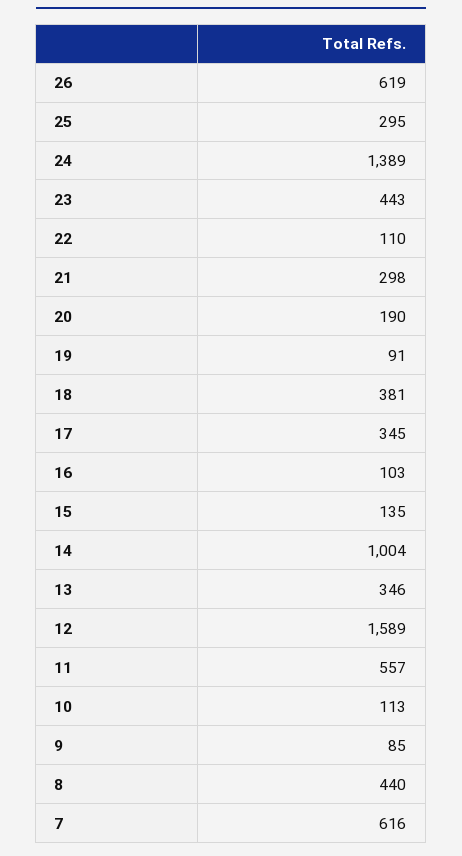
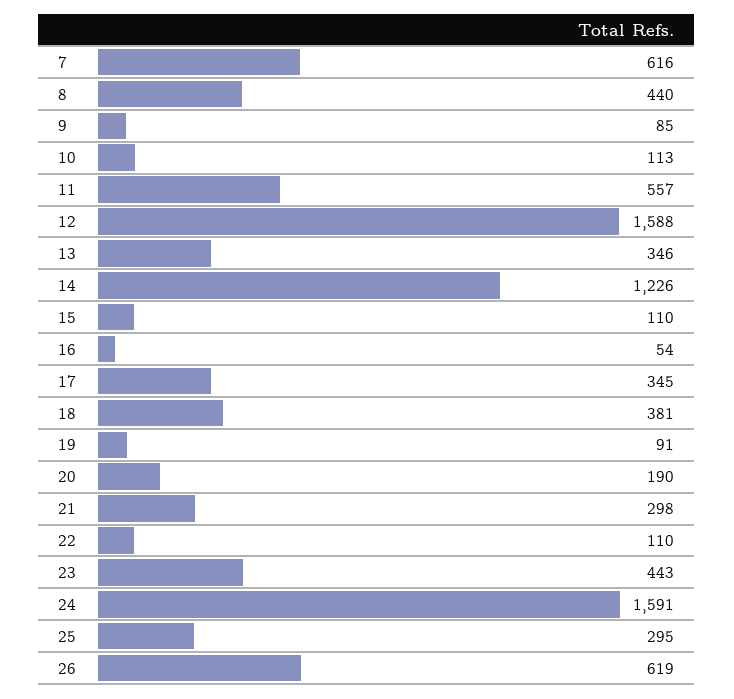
  {
    "26": 619,
    "25": 295,
-   "24": 1389,
+   "24": 1591,
    "23": 443,
    "22": 110,
    "21": 298,
    "20": 190,
    "19": 91,
    "18": 381,
    "17": 345,
-   "16": 103,
+   "16": 54,
-   "15": 135,
+   "15": 110,
-   "14": 1004,
+   "14": 1226,
    "13": 346,
-   "12": 1589,
+   "12": 1588,
    "11": 557,
    "10": 113,
    "9": 85,
    "8": 440,
    "7": 616
  }

